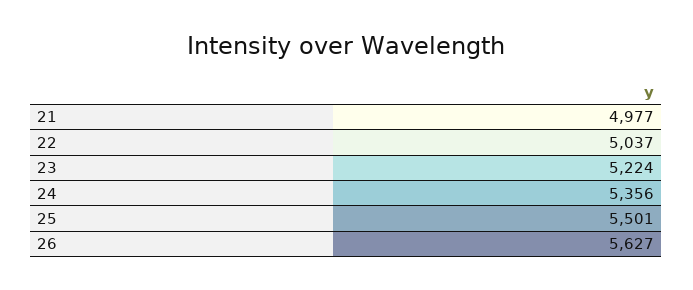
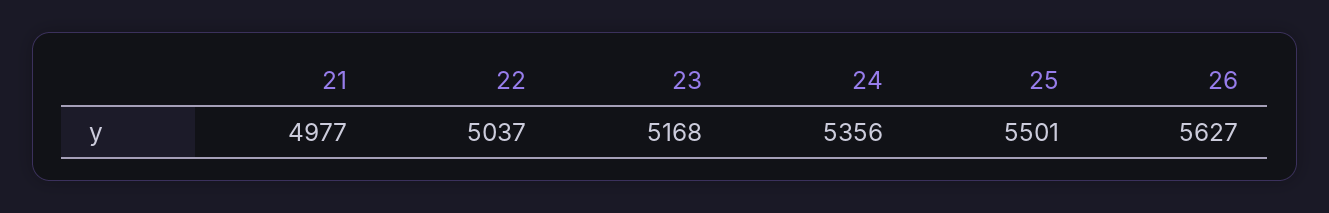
  {
    "21": 4977,
    "22": 5037,
-   "23": 5224,
+   "23": 5168,
    "24": 5356,
    "25": 5501,
    "26": 5627
  }

